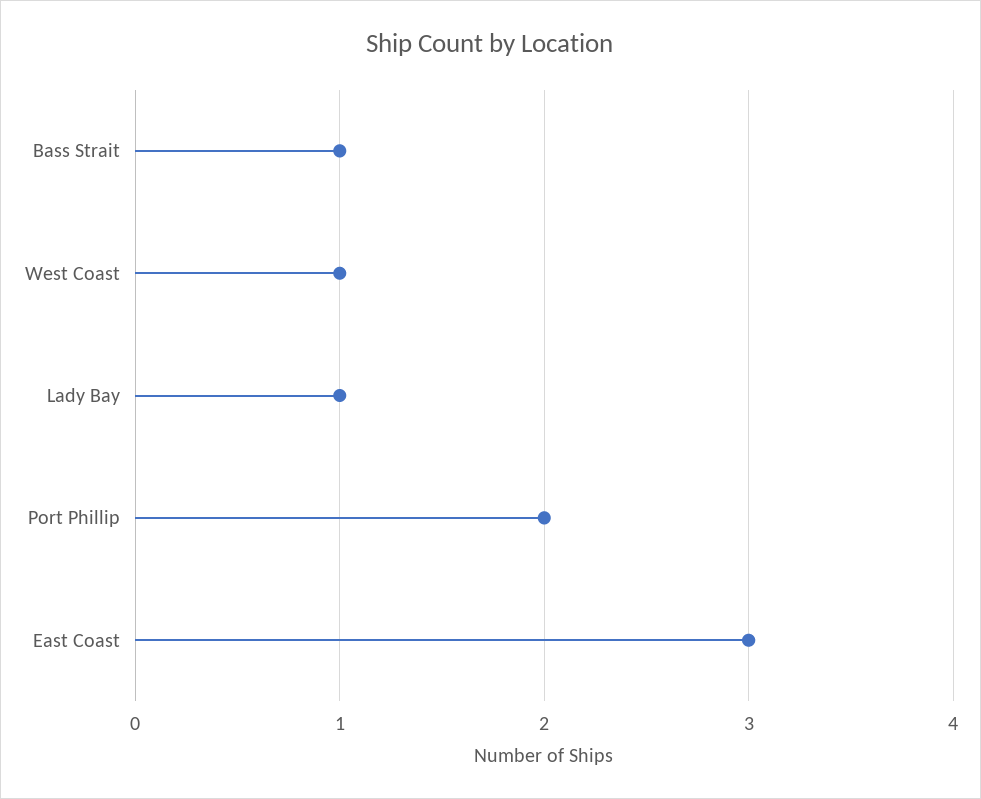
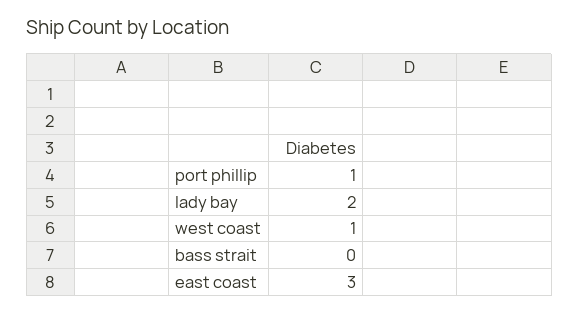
  {
-   "Bass Strait": 1,
+   "Bass Strait": 0,
    "West Coast": 1,
-   "Lady Bay": 1,
+   "Lady Bay": 2,
-   "Port Phillip": 2,
+   "Port Phillip": 1,
    "East Coast": 3
  }

